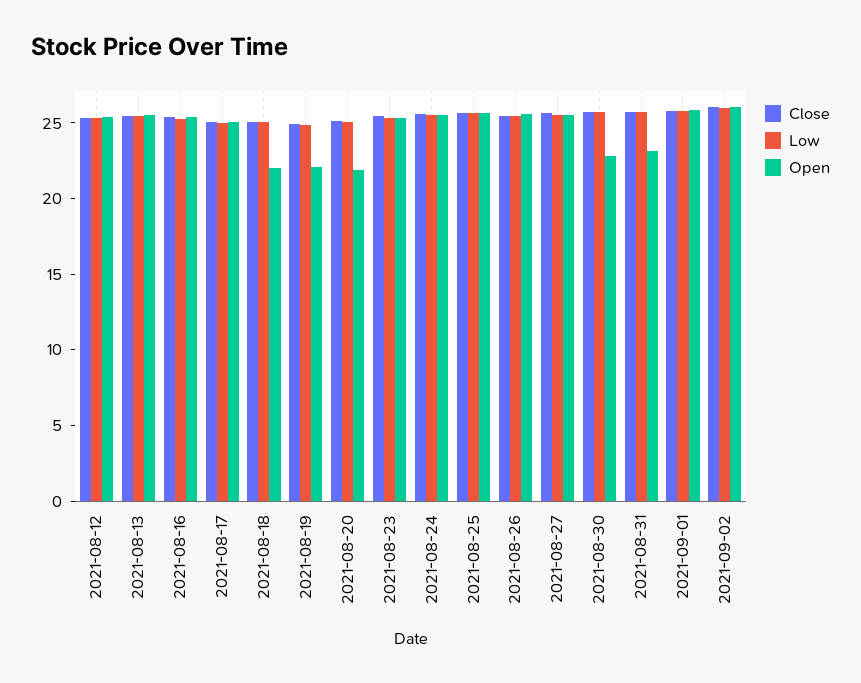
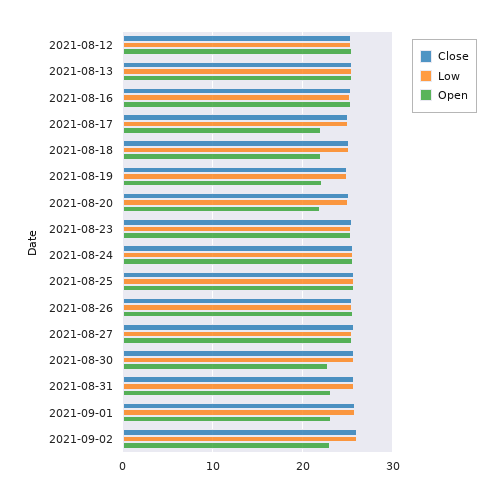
  {
    "Close": {
      "2021-08-12": 25,
      "2021-08-13": 25,
      "2021-08-16": 25,
      "2021-08-17": 25,
      "2021-08-18": 25,
      "2021-08-19": 25,
      "2021-08-20": 25,
      "2021-08-23": 25,
      "2021-08-24": 26,
      "2021-08-25": 26,
      "2021-08-26": 25,
      "2021-08-27": 26,
      "2021-08-30": 26,
      "2021-08-31": 26,
      "2021-09-01": 26,
      "2021-09-02": 26
    },
    "Low": {
      "2021-08-12": 25,
      "2021-08-13": 25,
      "2021-08-16": 25,
      "2021-08-17": 25,
      "2021-08-18": 25,
      "2021-08-19": 25,
      "2021-08-20": 25,
      "2021-08-23": 25,
      "2021-08-24": 26,
      "2021-08-25": 26,
      "2021-08-26": 25,
      "2021-08-27": 26,
      "2021-08-30": 26,
      "2021-08-31": 26,
      "2021-09-01": 26,
      "2021-09-02": 26
    },
    "Open": {
      "2021-08-12": 25,
      "2021-08-13": 26,
      "2021-08-16": 25,
-     "2021-08-17": 25,
+     "2021-08-17": 22,
      "2021-08-18": 22,
      "2021-08-19": 22,
      "2021-08-20": 22,
      "2021-08-23": 25,
      "2021-08-24": 26,
      "2021-08-25": 26,
      "2021-08-26": 26,
      "2021-08-27": 26,
      "2021-08-30": 23,
      "2021-08-31": 23,
-     "2021-09-01": 26,
+     "2021-09-01": 23,
-     "2021-09-02": 26
+     "2021-09-02": 23
    }
  }

